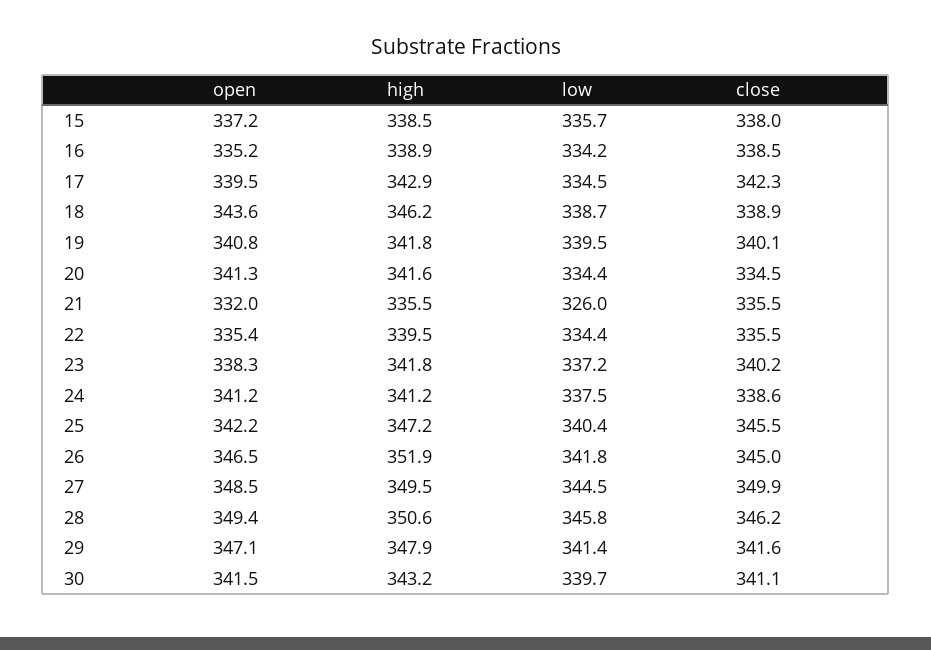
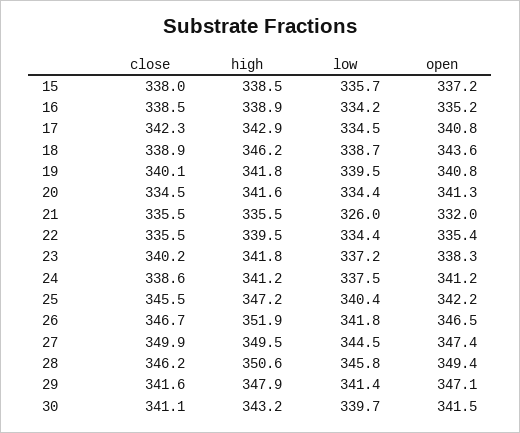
  {
    "open": {
      "15": 337.2,
      "16": 335.2,
-     "17": 339.5,
+     "17": 340.8,
      "18": 343.6,
      "19": 340.8,
      "20": 341.3,
      "21": 332,
      "22": 335.4,
      "23": 338.3,
      "24": 341.2,
      "25": 342.2,
      "26": 346.5,
-     "27": 348.5,
+     "27": 347.4,
      "28": 349.4,
      "29": 347.1,
      "30": 341.5
    },
    "high": {
      "15": 338.5,
      "16": 338.9,
      "17": 342.9,
      "18": 346.2,
      "19": 341.8,
      "20": 341.6,
      "21": 335.5,
      "22": 339.5,
      "23": 341.8,
      "24": 341.2,
      "25": 347.2,
      "26": 351.9,
      "27": 349.5,
      "28": 350.6,
      "29": 347.9,
      "30": 343.2
    },
    "low": {
      "15": 335.7,
      "16": 334.2,
      "17": 334.5,
      "18": 338.7,
      "19": 339.5,
      "20": 334.4,
      "21": 326,
      "22": 334.4,
      "23": 337.2,
      "24": 337.5,
      "25": 340.4,
      "26": 341.8,
      "27": 344.5,
      "28": 345.8,
      "29": 341.4,
      "30": 339.7
    },
    "close": {
      "15": 338,
      "16": 338.5,
      "17": 342.3,
      "18": 338.9,
      "19": 340.1,
      "20": 334.5,
      "21": 335.5,
      "22": 335.5,
      "23": 340.2,
      "24": 338.6,
      "25": 345.5,
-     "26": 345,
+     "26": 346.7,
      "27": 349.9,
      "28": 346.2,
      "29": 341.6,
      "30": 341.1
    }
  }

